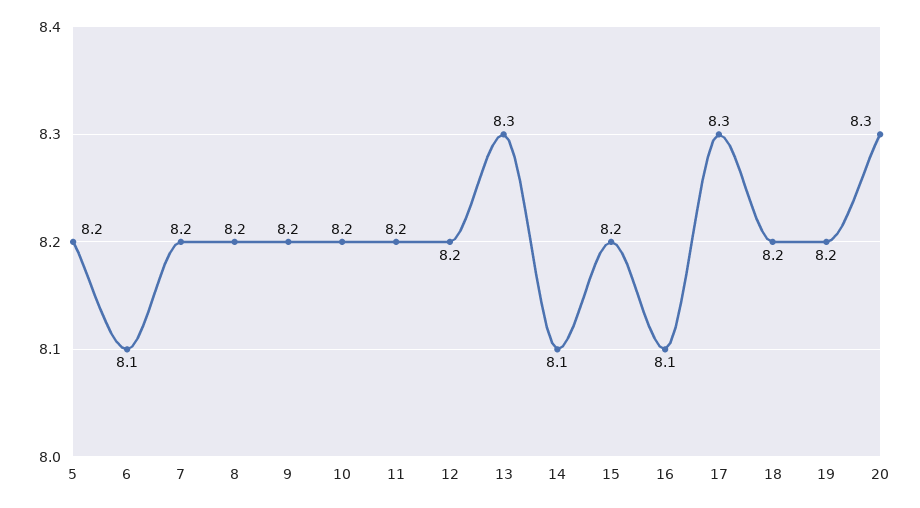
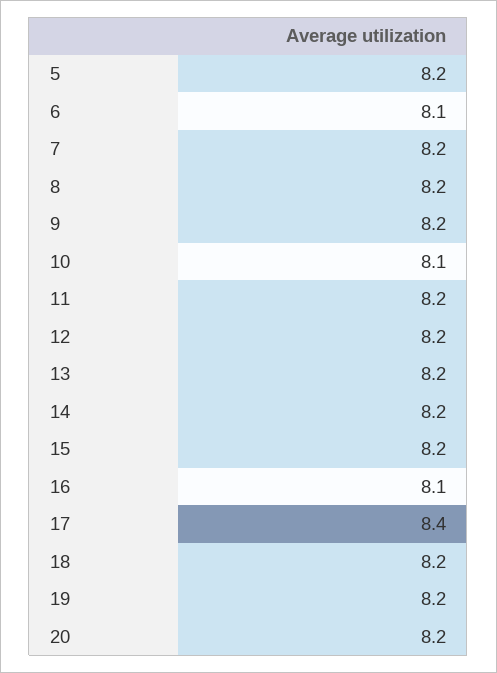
  {
    "5": 8.2,
    "6": 8.1,
    "7": 8.2,
    "8": 8.2,
    "9": 8.2,
-   "10": 8.2,
+   "10": 8.1,
    "11": 8.2,
    "12": 8.2,
-   "13": 8.3,
+   "13": 8.2,
-   "14": 8.1,
+   "14": 8.2,
    "15": 8.2,
    "16": 8.1,
-   "17": 8.3,
+   "17": 8.4,
    "18": 8.2,
    "19": 8.2,
-   "20": 8.3
+   "20": 8.2
  }

